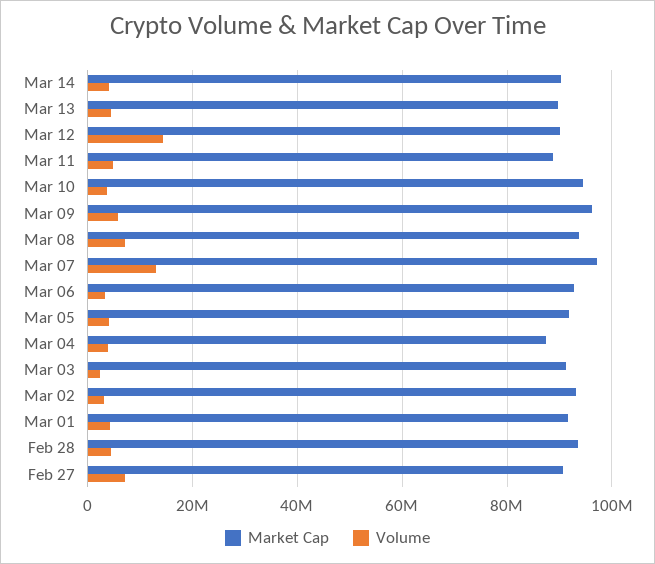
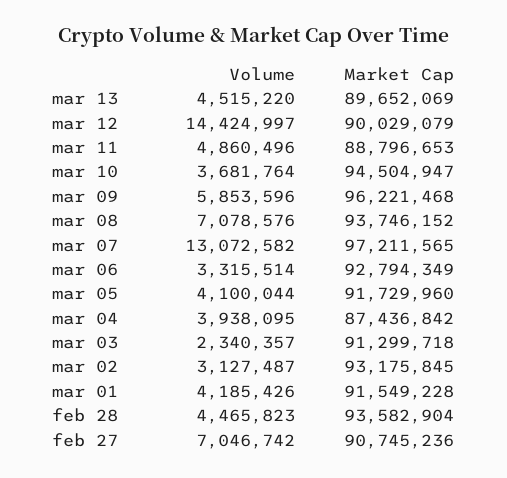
  {
    "Market Cap": {
-     "Mar 14": 90000000,
      "Mar 13": 89652069,
      "Mar 12": 90029079,
      "Mar 11": 88796653,
      "Mar 10": 94504947,
      "Mar 09": 96221468,
      "Mar 08": 93746152,
      "Mar 07": 97211565,
      "Mar 06": 92794349,
      "Mar 05": 91729960,
      "Mar 04": 87436842,
      "Mar 03": 91299718,
      "Mar 02": 93175845,
      "Mar 01": 91549228,
      "Feb 28": 93582904,
      "Feb 27": 90745236
    },
    "Volume": {
-     "Mar 14": 4000000,
      "Mar 13": 4515220,
      "Mar 12": 14424997,
      "Mar 11": 4860496,
      "Mar 10": 3681764,
      "Mar 09": 5853596,
      "Mar 08": 7078576,
      "Mar 07": 13072582,
      "Mar 06": 3315514,
      "Mar 05": 4100044,
      "Mar 04": 3938095,
      "Mar 03": 2340357,
      "Mar 02": 3127487,
      "Mar 01": 4185426,
      "Feb 28": 4465823,
      "Feb 27": 7046742
    }
  }

